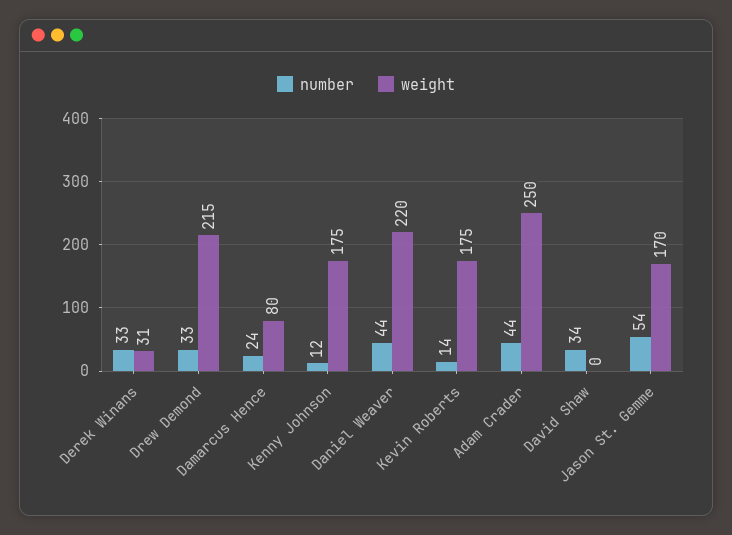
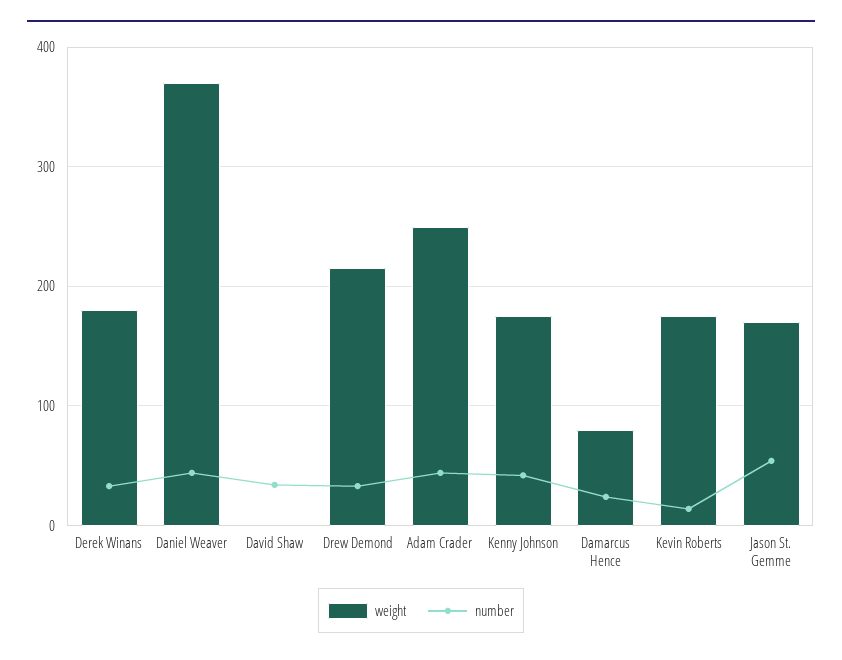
  {
    "number": {
      "Derek Winans": 33,
      "Drew Demond": 33,
      "Damarcus Hence": 24,
-     "Kenny Johnson": 12,
+     "Kenny Johnson": 40,
      "Daniel Weaver": 44,
      "Kevin Roberts": 14,
      "Adam Crader": 44,
      "David Shaw": 34,
      "Jason St. Gemme": 54
    },
    "weight": {
-     "Derek Winans": 31,
+     "Derek Winans": 180,
      "Drew Demond": 215,
      "Damarcus Hence": 80,
      "Kenny Johnson": 175,
-     "Daniel Weaver": 220,
+     "Daniel Weaver": 370,
      "Kevin Roberts": 175,
      "Adam Crader": 250,
      "David Shaw": 0,
      "Jason St. Gemme": 170
    }
  }

